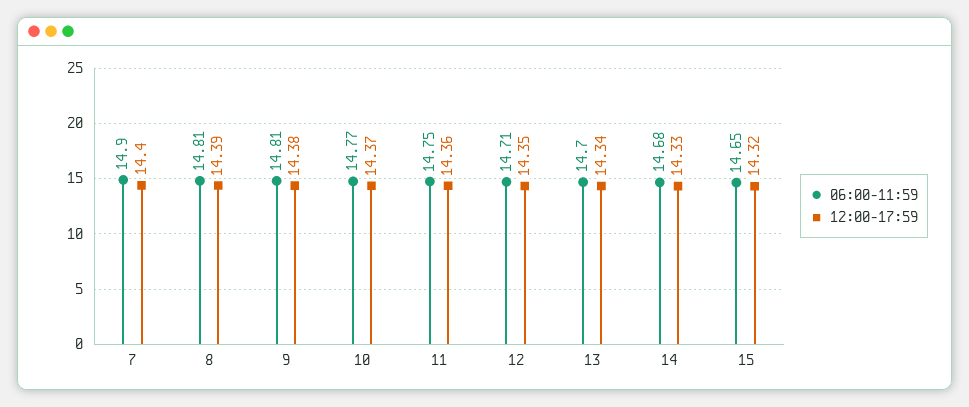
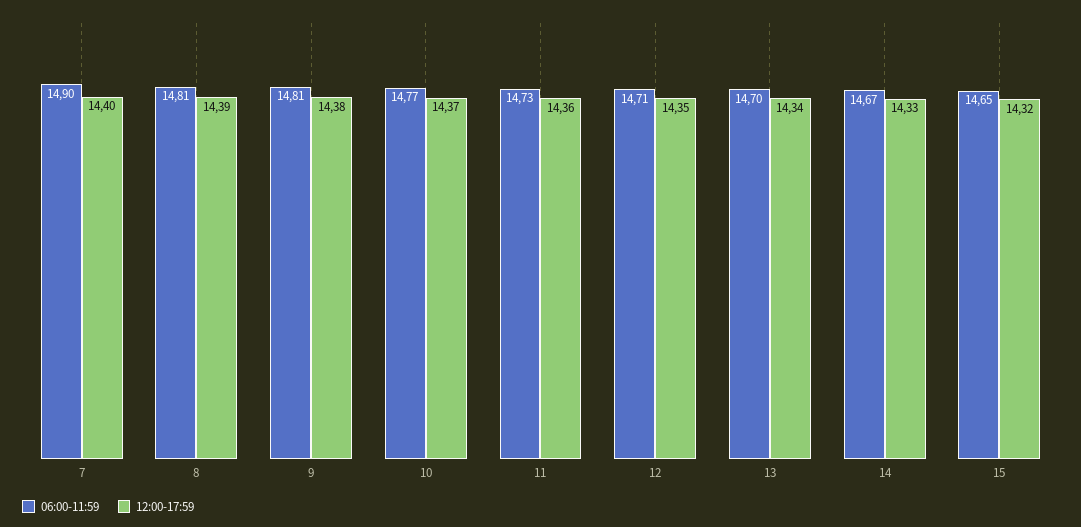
  {
    "06:00-11:59": {
      "7": 14.9,
      "8": 14.81,
      "9": 14.81,
      "10": 14.77,
-     "11": 14.75,
+     "11": 14.73,
      "12": 14.71,
      "13": 14.7,
-     "14": 14.68,
+     "14": 14.67,
      "15": 14.65
    },
    "12:00-17:59": {
      "7": 14.4,
      "8": 14.39,
      "9": 14.38,
      "10": 14.37,
      "11": 14.36,
      "12": 14.35,
      "13": 14.34,
      "14": 14.33,
      "15": 14.32
    }
  }

